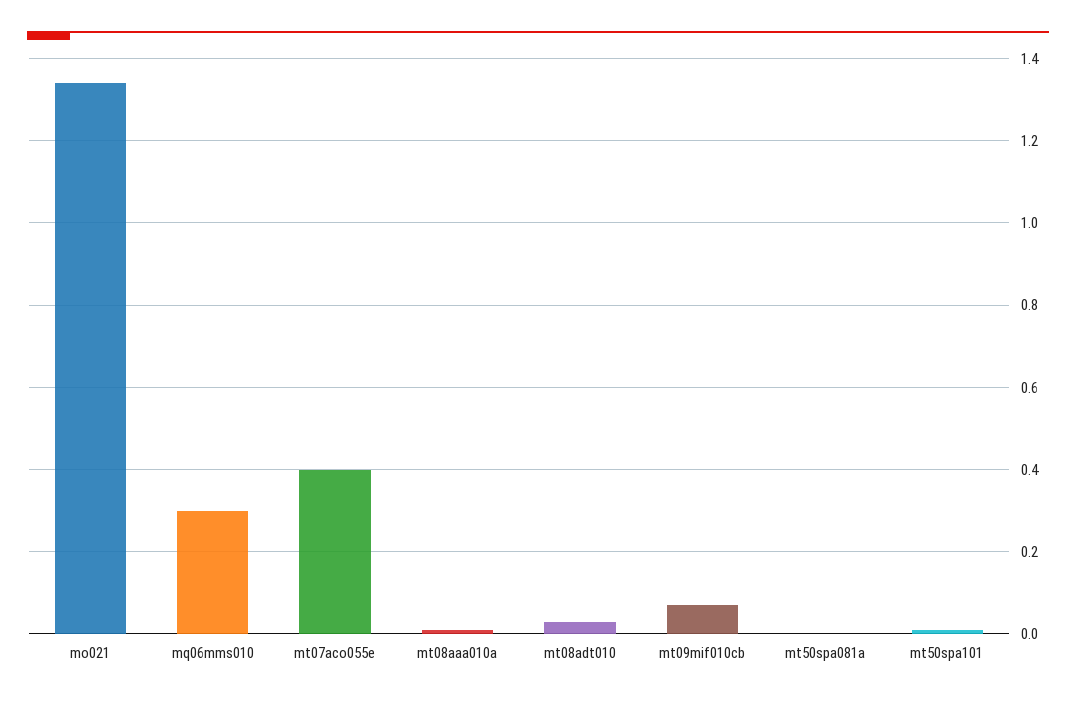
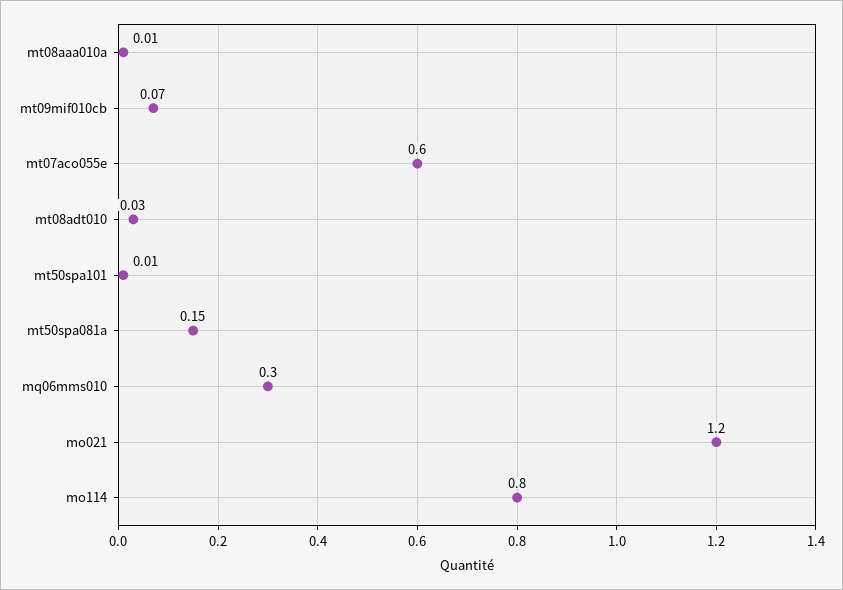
  {
-   "mo021": 1.35,
+   "mo021": 1.2,
    "mq06mms010": 0.3,
-   "mt07aco055e": 0.4,
+   "mt07aco055e": 0.6,
    "mt08aaa010a": 0.01,
    "mt08adt010": 0.03,
    "mt09mif010cb": 0.07,
-   "mt50spa081a": 0,
+   "mt50spa081a": 0.15,
-   "mt50spa101": 0.01
+   "mt50spa101": 0.01,
+   "mo114": 0.8
  }

